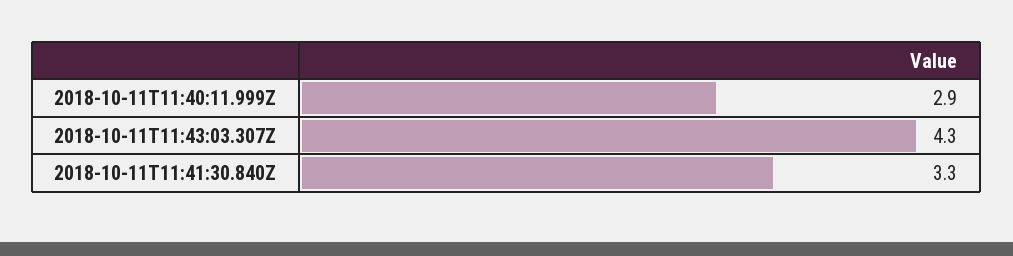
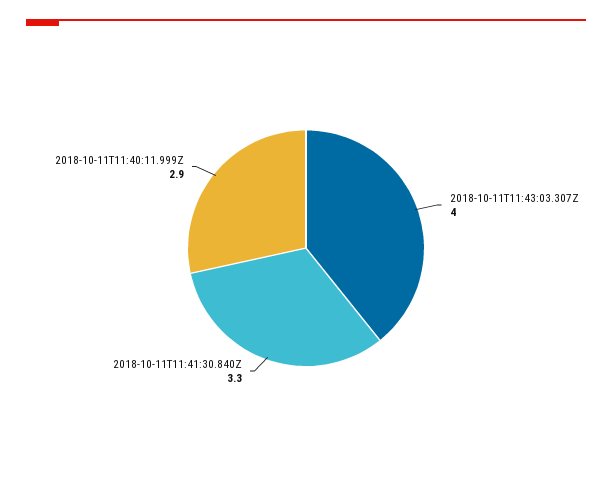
  {
    "2018-10-11T11:40:11.999Z": 2.9,
-   "2018-10-11T11:43:03.307Z": 4.3,
+   "2018-10-11T11:43:03.307Z": 4,
    "2018-10-11T11:41:30.840Z": 3.3
  }

